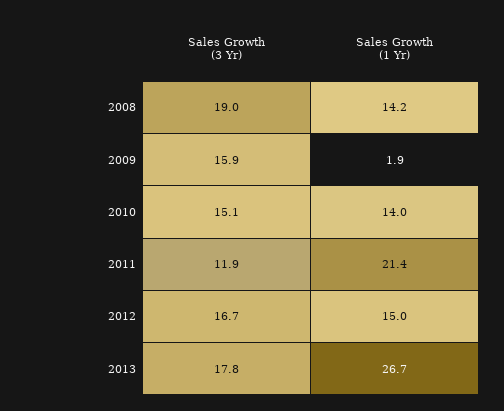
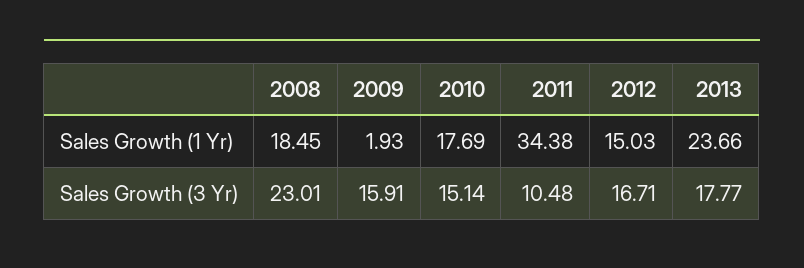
  {
    "Sales Growth (3 Yr)": {
-     "2008": 19,
+     "2008": 23.01,
      "2009": 15.91,
      "2010": 15.14,
-     "2011": 11.9,
+     "2011": 10.48,
      "2012": 16.71,
      "2013": 17.77
    },
    "Sales Growth (1 Yr)": {
-     "2008": 14.2,
+     "2008": 18.45,
      "2009": 1.93,
-     "2010": 14,
+     "2010": 17.69,
-     "2011": 21.4,
+     "2011": 34.38,
      "2012": 15.03,
-     "2013": 26.7
+     "2013": 23.66
    }
  }

